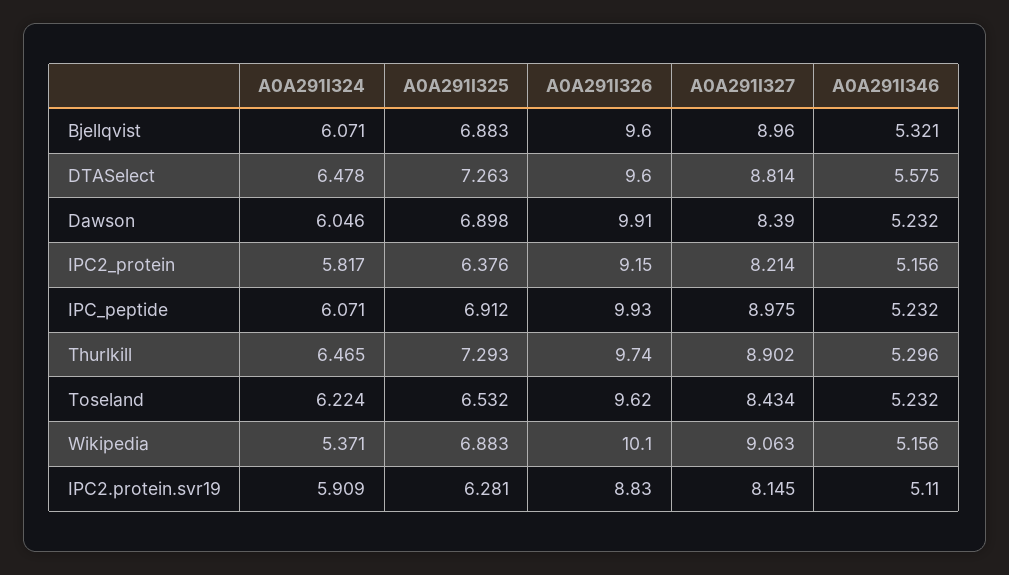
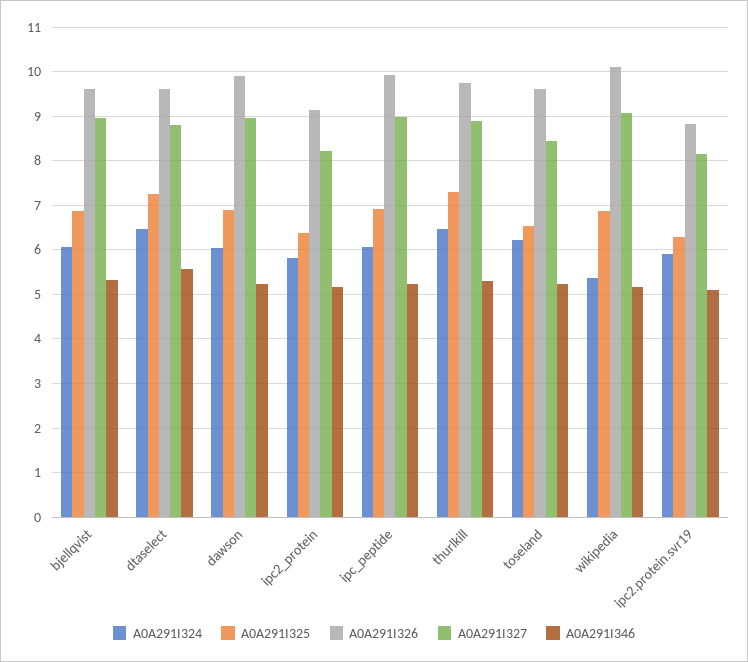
  {
    "A0A291I324": {
      "Bjellqvist": 6.071,
      "DTASelect": 6.478,
      "Dawson": 6.046,
      "IPC2_protein": 5.817,
      "IPC_peptide": 6.071,
      "Thurlkill": 6.465,
      "Toseland": 6.224,
      "Wikipedia": 5.371,
      "IPC2.protein.svr19": 5.909
    },
    "A0A291I325": {
      "Bjellqvist": 6.883,
      "DTASelect": 7.263,
      "Dawson": 6.898,
      "IPC2_protein": 6.376,
      "IPC_peptide": 6.912,
      "Thurlkill": 7.293,
      "Toseland": 6.532,
      "Wikipedia": 6.883,
      "IPC2.protein.svr19": 6.281
    },
    "A0A291I326": {
      "Bjellqvist": 9.6,
      "DTASelect": 9.6,
      "Dawson": 9.91,
      "IPC2_protein": 9.15,
      "IPC_peptide": 9.93,
      "Thurlkill": 9.74,
      "Toseland": 9.62,
      "Wikipedia": 10.1,
      "IPC2.protein.svr19": 8.83
    },
    "A0A291I327": {
      "Bjellqvist": 8.96,
      "DTASelect": 8.814,
-     "Dawson": 8.39,
+     "Dawson": 9,
      "IPC2_protein": 8.214,
      "IPC_peptide": 8.975,
      "Thurlkill": 8.902,
      "Toseland": 8.434,
      "Wikipedia": 9.063,
      "IPC2.protein.svr19": 8.145
    },
    "A0A291I346": {
      "Bjellqvist": 5.321,
      "DTASelect": 5.575,
      "Dawson": 5.232,
      "IPC2_protein": 5.156,
      "IPC_peptide": 5.232,
      "Thurlkill": 5.296,
      "Toseland": 5.232,
      "Wikipedia": 5.156,
      "IPC2.protein.svr19": 5.11
    }
  }

